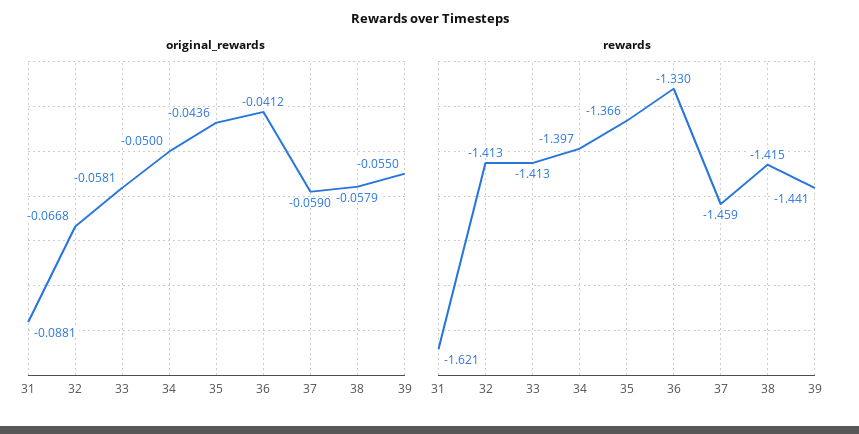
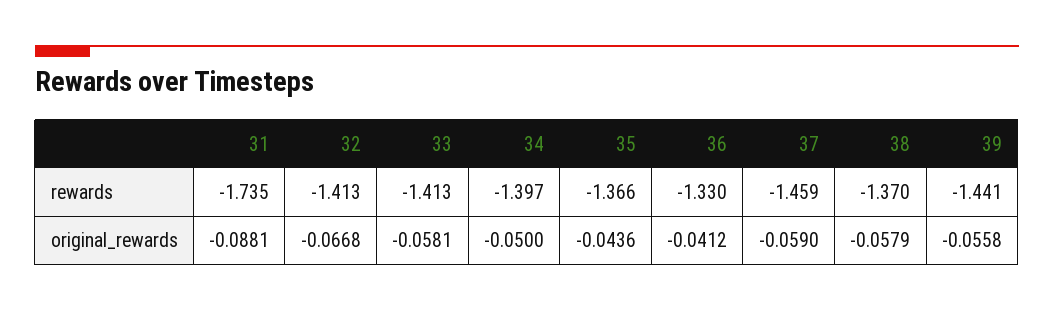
  {
    "original_rewards": {
      "31": -0.0881,
      "32": -0.0668,
      "33": -0.0581,
      "34": -0.05,
      "35": -0.0436,
      "36": -0.0412,
      "37": -0.059,
      "38": -0.0579,
-     "39": -0.055
+     "39": -0.0558
    },
    "rewards": {
-     "31": -1.621,
+     "31": -1.735,
      "32": -1.413,
      "33": -1.413,
      "34": -1.397,
      "35": -1.366,
      "36": -1.33,
      "37": -1.459,
-     "38": -1.415,
+     "38": -1.37,
      "39": -1.441
    }
  }

